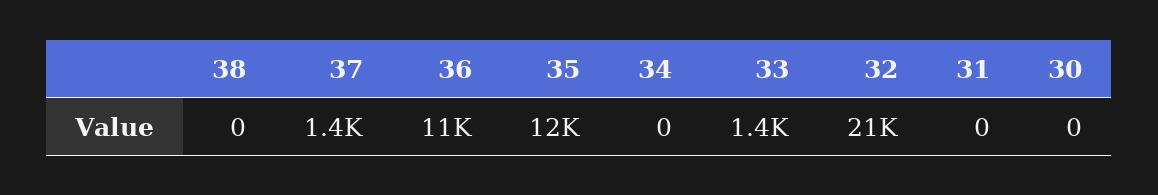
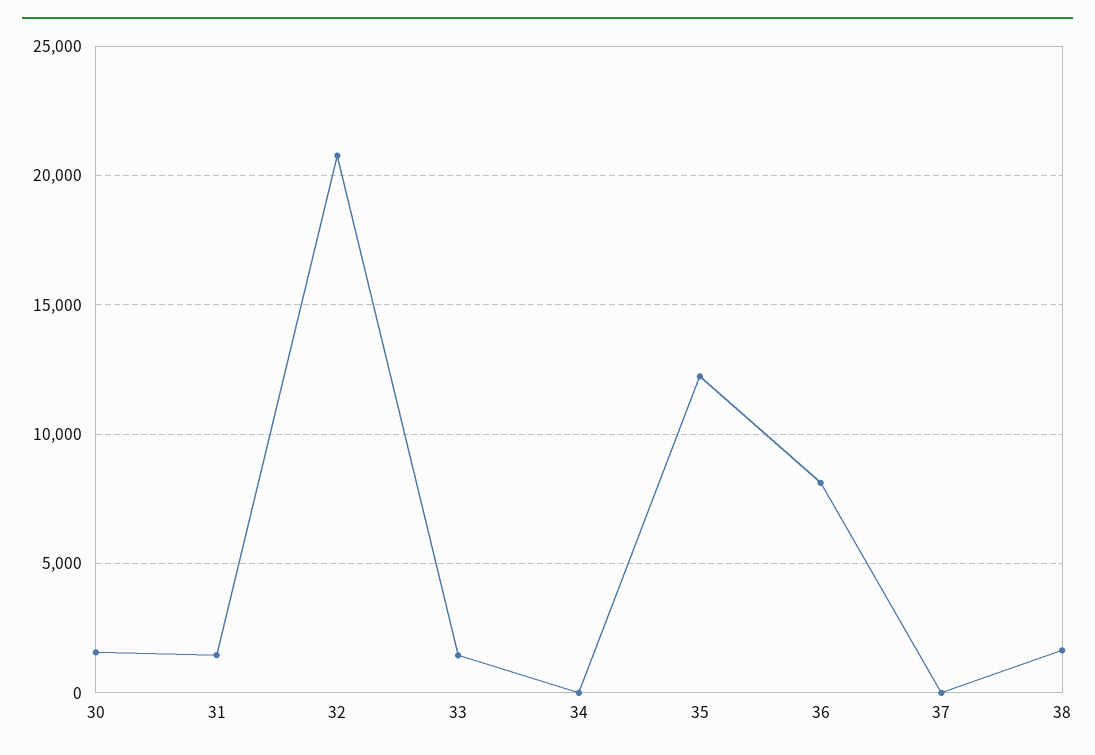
  {
-   "38": 0,
+   "38": 1500,
-   "37": 1400,
+   "37": 0,
-   "36": 11000,
+   "36": 8000,
    "35": 12000,
    "34": 0,
    "33": 1400,
    "32": 21000,
-   "31": 0,
+   "31": 1500,
-   "30": 0
+   "30": 1500
  }

